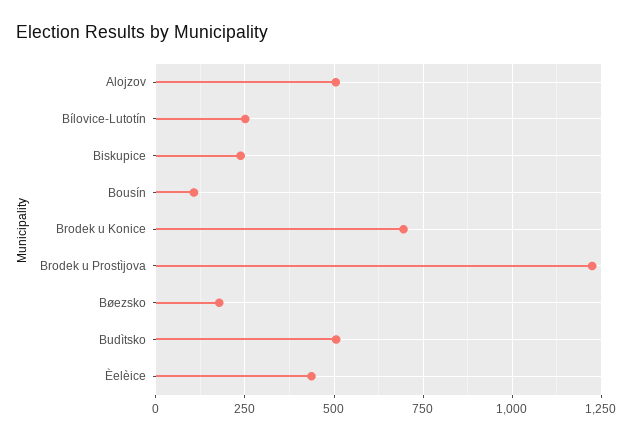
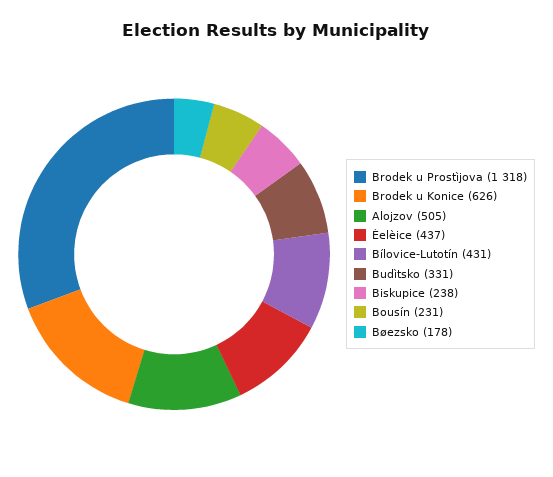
  {
    "Alojzov": 505,
-   "Bílovice-Lutotín": 250,
+   "Bílovice-Lutotín": 431,
    "Biskupice": 238,
-   "Bousín": 100,
+   "Bousín": 231,
-   "Brodek u Konice": 700,
+   "Brodek u Konice": 626,
-   "Brodek u Prostìjova": 1225,
+   "Brodek u Prostìjova": 1318,
    "Bøezsko": 178,
-   "Budìtsko": 500,
+   "Budìtsko": 331,
    "Èelèice": 437
  }

